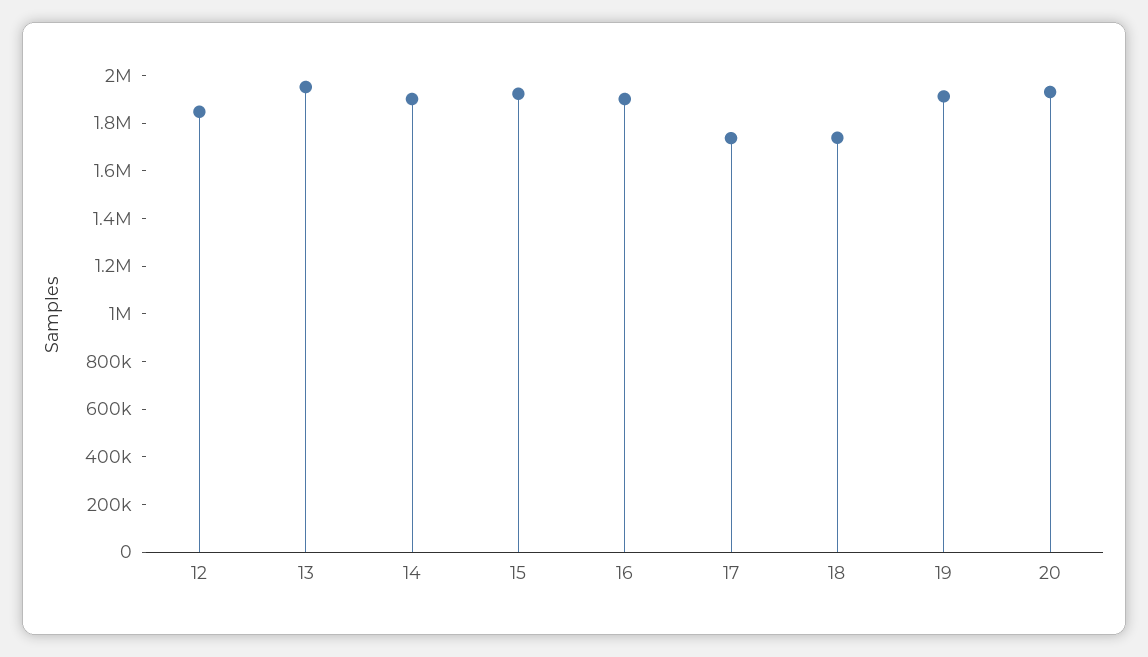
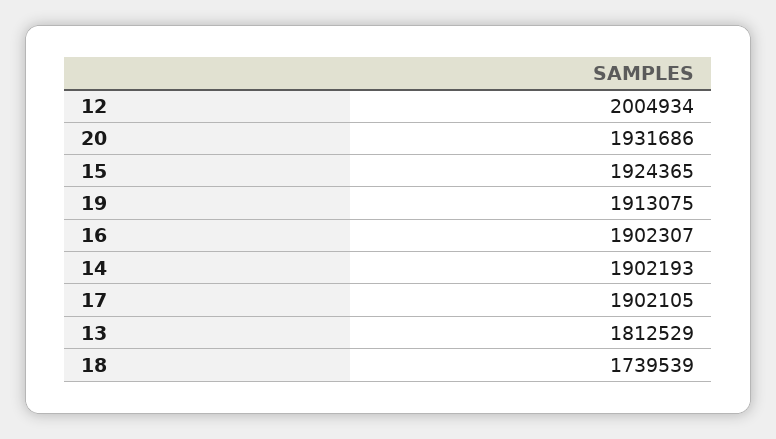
  {
-   "12": 1850000,
+   "12": 2004934,
-   "13": 1950000,
+   "13": 1812529,
    "14": 1902193,
    "15": 1924365,
    "16": 1902307,
-   "17": 1750000,
+   "17": 1902105,
    "18": 1739539,
    "19": 1913075,
    "20": 1931686
  }

